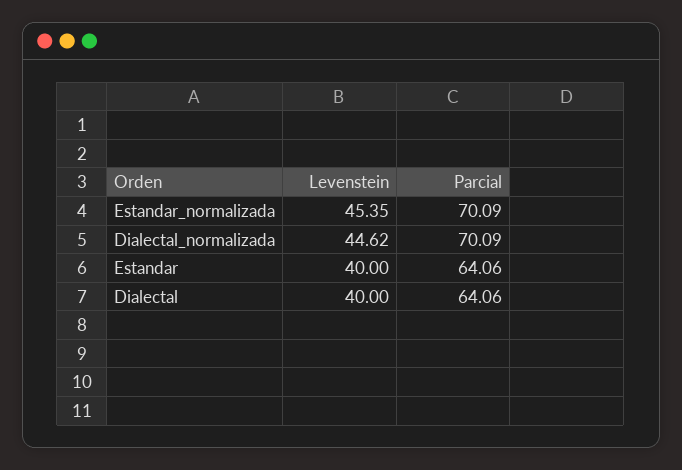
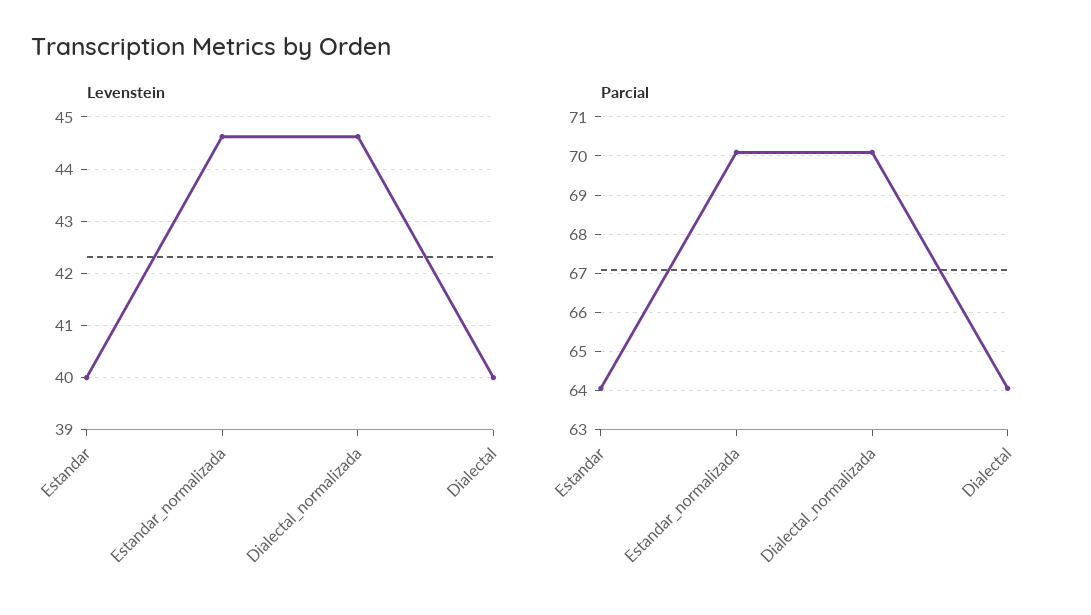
  {
    "Levenstein": {
-     "Estandar_normalizada": 45.35,
+     "Estandar_normalizada": 44.6,
      "Dialectal_normalizada": 44.62,
      "Estandar": 40,
      "Dialectal": 40
    },
    "Parcial": {
      "Estandar_normalizada": 70.09,
      "Dialectal_normalizada": 70.09,
      "Estandar": 64.06,
      "Dialectal": 64.06
    }
  }

